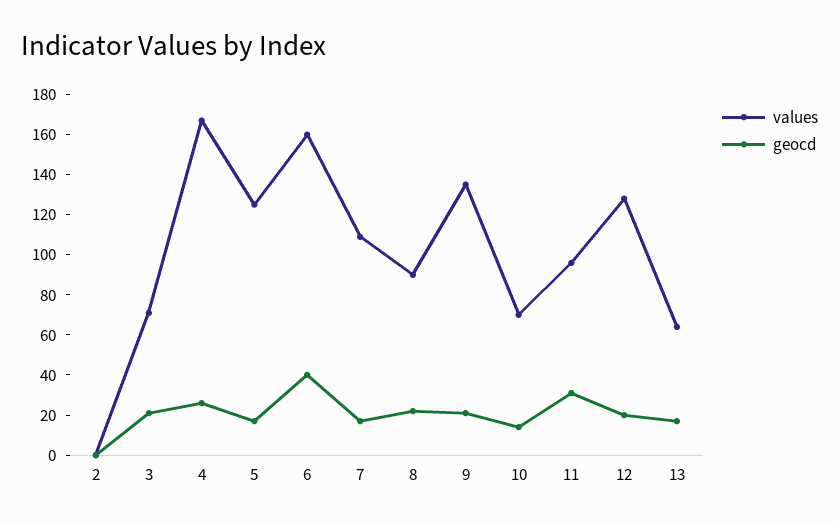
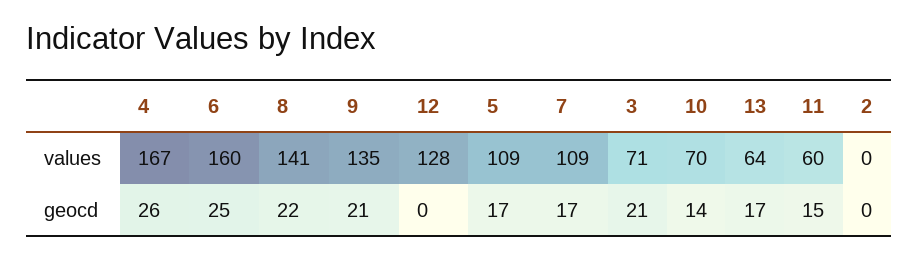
  {
    "values": {
      "2": 0,
      "3": 71,
      "4": 167,
-     "5": 125,
+     "5": 109,
      "6": 160,
      "7": 109,
-     "8": 90,
+     "8": 141,
      "9": 135,
      "10": 70,
-     "11": 95,
+     "11": 60,
      "12": 128,
      "13": 64
    },
    "geocd": {
      "2": 0,
      "3": 21,
      "4": 26,
      "5": 17,
-     "6": 40,
+     "6": 25,
      "7": 17,
      "8": 22,
      "9": 21,
      "10": 14,
-     "11": 30,
+     "11": 15,
-     "12": 20,
+     "12": 0,
      "13": 17
    }
  }

